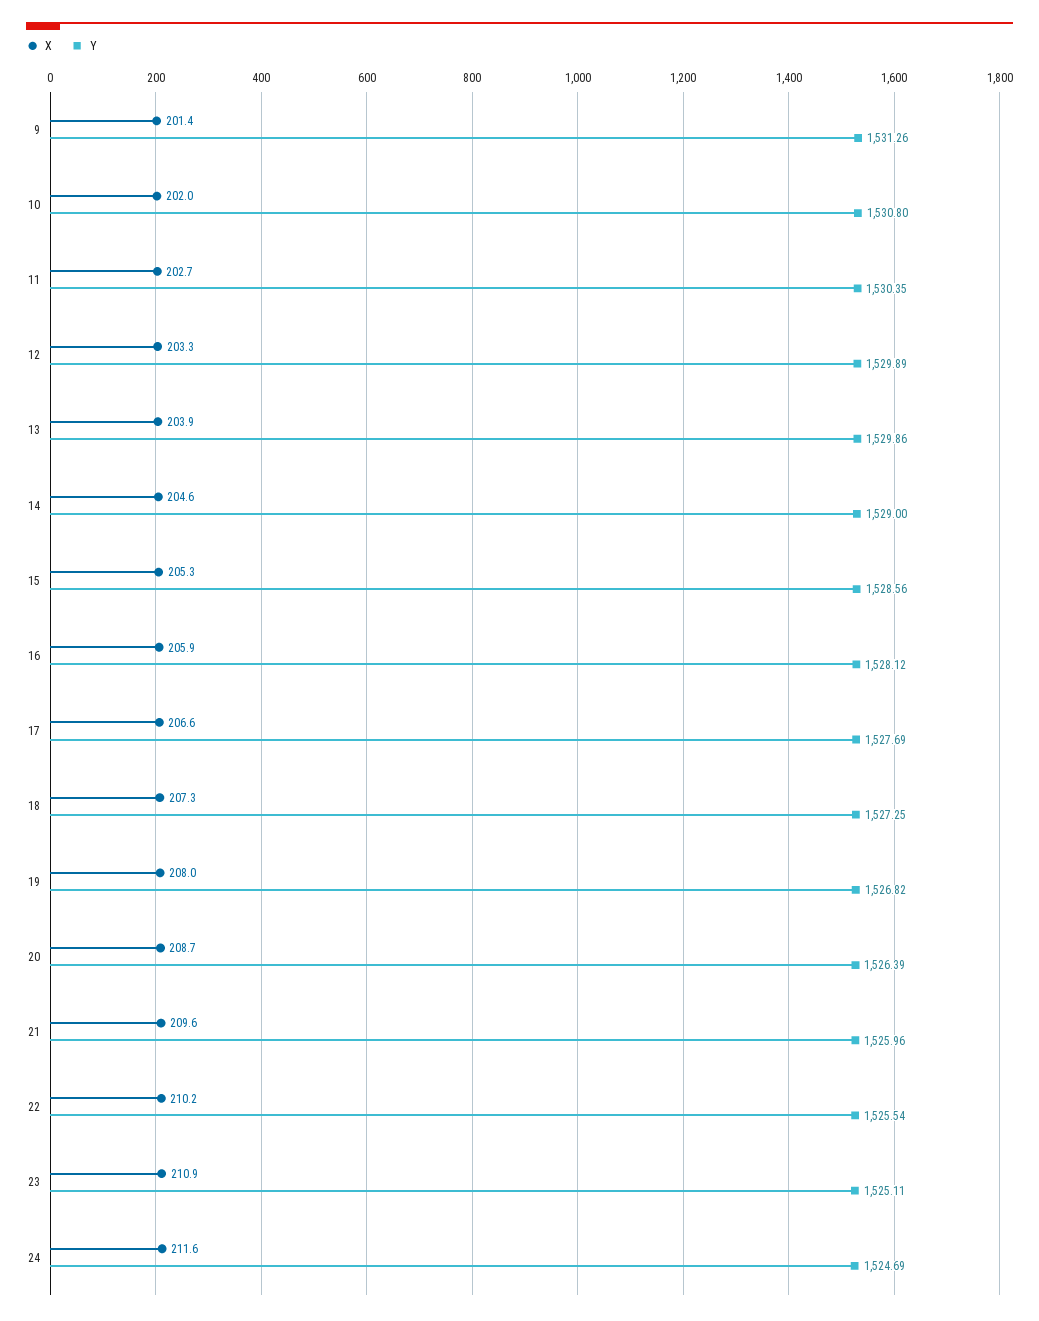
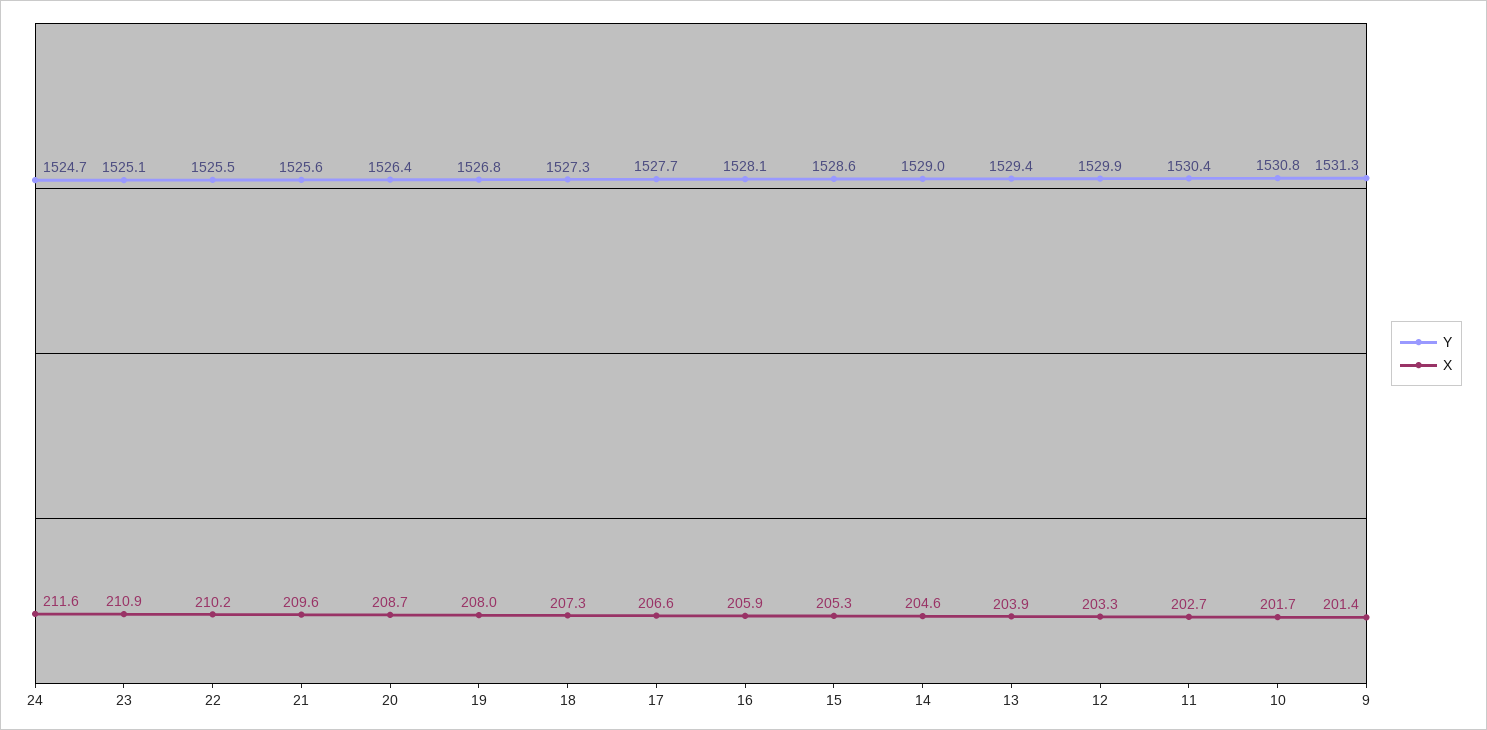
  {
    "X": {
      "9": 201.4,
-     "10": 202,
+     "10": 201.7,
      "11": 202.7,
      "12": 203.3,
      "13": 203.9,
      "14": 204.6,
      "15": 205.3,
      "16": 205.9,
      "17": 206.6,
      "18": 207.3,
      "19": 208,
      "20": 208.7,
      "21": 209.6,
      "22": 210.2,
      "23": 210.9,
      "24": 211.6
    },
    "Y": {
      "9": 1531.26,
      "10": 1530.8,
      "11": 1530.35,
      "12": 1529.89,
-     "13": 1529.86,
+     "13": 1529.4,
      "14": 1529,
      "15": 1528.56,
      "16": 1528.12,
      "17": 1527.69,
      "18": 1527.25,
      "19": 1526.82,
      "20": 1526.39,
-     "21": 1525.96,
+     "21": 1525.6,
      "22": 1525.54,
      "23": 1525.11,
      "24": 1524.69
    }
  }

